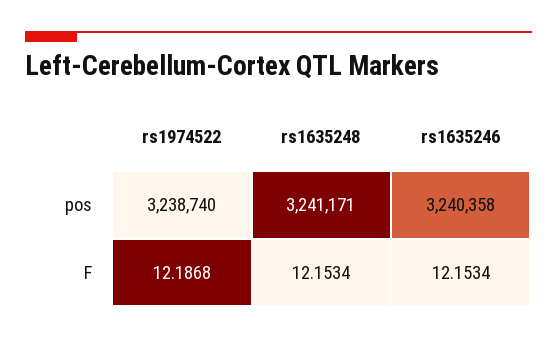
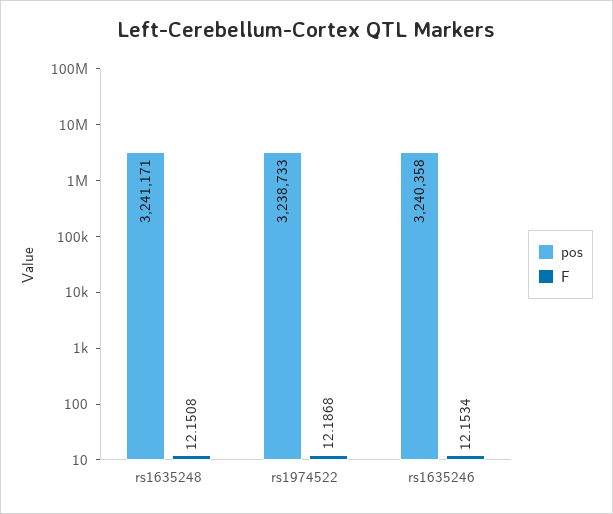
  {
    "pos": {
-     "rs1974522": 3238740,
+     "rs1974522": 3238733,
      "rs1635248": 3241171,
      "rs1635246": 3240358
    },
    "F": {
      "rs1974522": 12.1868,
-     "rs1635248": 12.1534,
+     "rs1635248": 12.1508,
      "rs1635246": 12.1534
    }
  }

